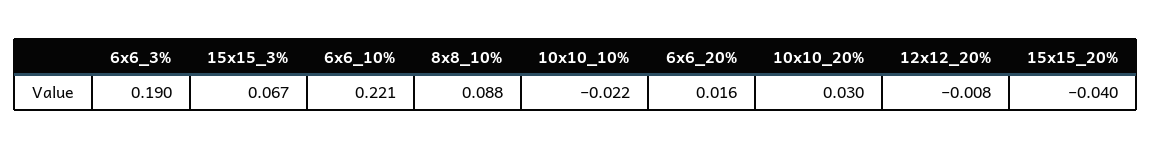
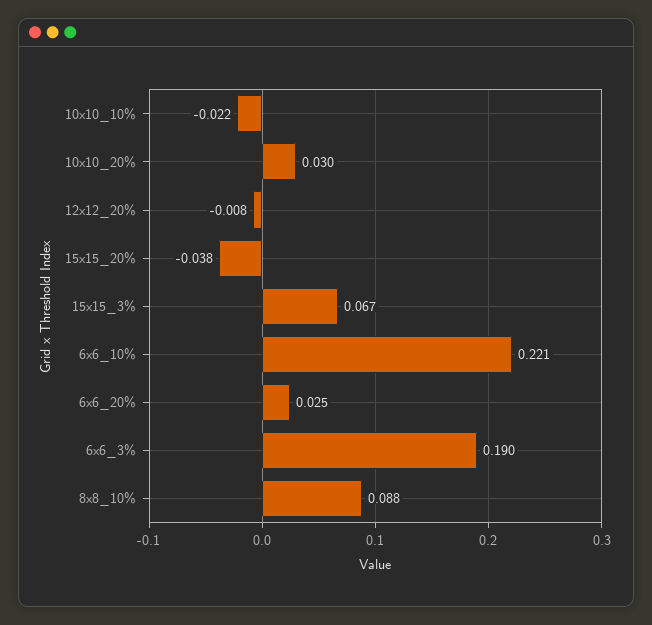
  {
    "6x6_3%": 0.19,
    "15x15_3%": 0.067,
    "6x6_10%": 0.221,
    "8x8_10%": 0.088,
    "10x10_10%": -0.022,
-   "6x6_20%": 0.016,
+   "6x6_20%": 0.025,
    "10x10_20%": 0.03,
    "12x12_20%": -0.008,
-   "15x15_20%": -0.04
+   "15x15_20%": -0.038
  }

